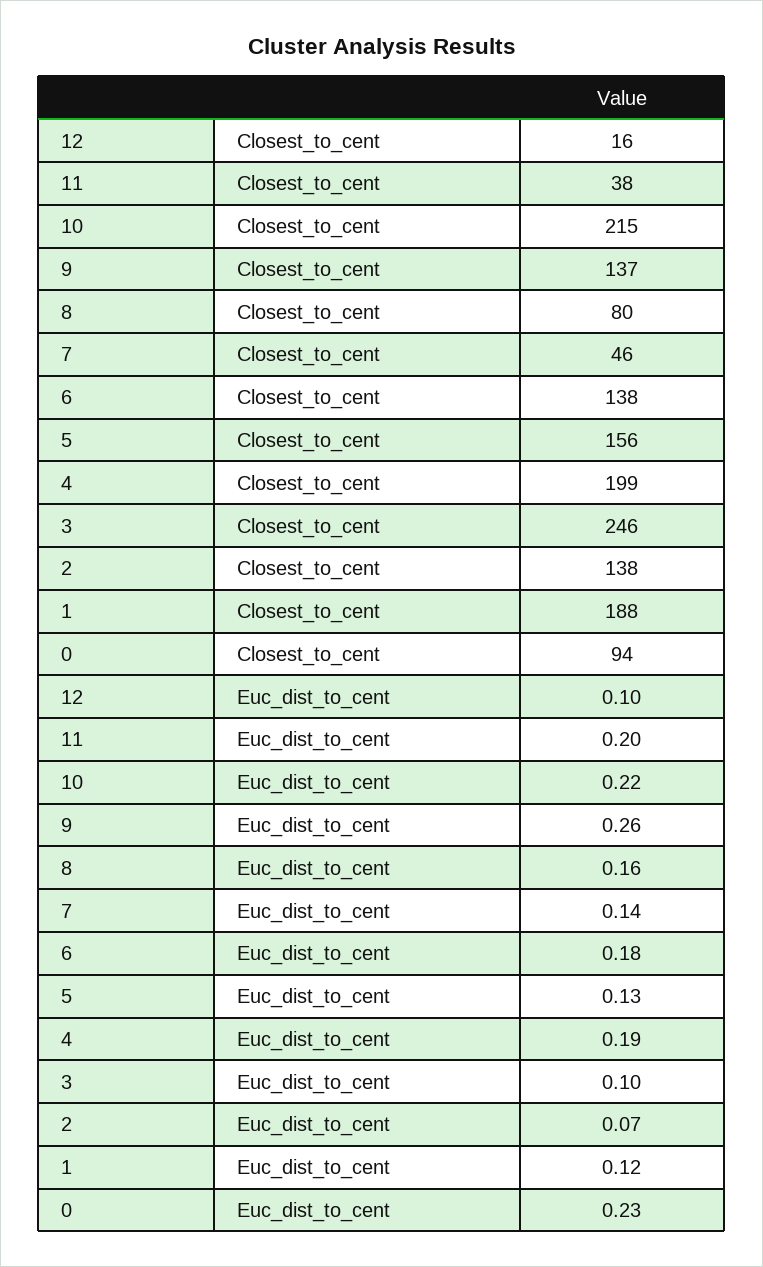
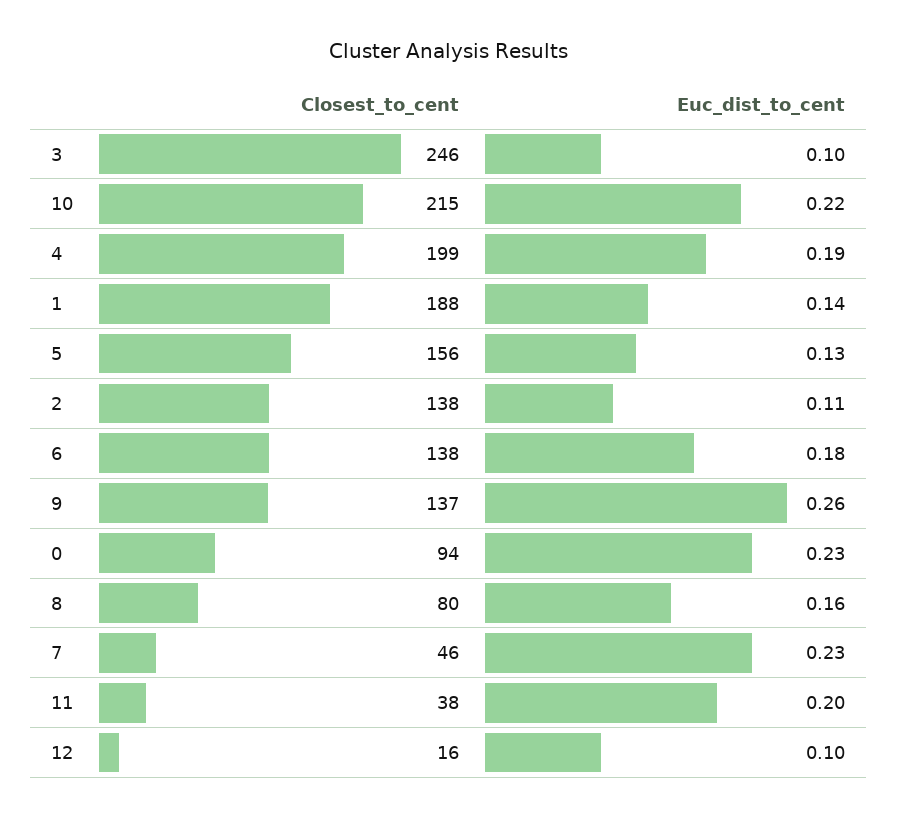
  {
    "12": {
      "Closest_to_cent": 16,
      "Euc_dist_to_cent": 0.1
    },
    "11": {
      "Closest_to_cent": 38,
      "Euc_dist_to_cent": 0.2
    },
    "10": {
      "Closest_to_cent": 215,
      "Euc_dist_to_cent": 0.22
    },
    "9": {
      "Closest_to_cent": 137,
      "Euc_dist_to_cent": 0.26
    },
    "8": {
      "Closest_to_cent": 80,
      "Euc_dist_to_cent": 0.16
    },
    "7": {
      "Closest_to_cent": 46,
-     "Euc_dist_to_cent": 0.14
+     "Euc_dist_to_cent": 0.23
    },
    "6": {
      "Closest_to_cent": 138,
      "Euc_dist_to_cent": 0.18
    },
    "5": {
      "Closest_to_cent": 156,
      "Euc_dist_to_cent": 0.13
    },
    "4": {
      "Closest_to_cent": 199,
      "Euc_dist_to_cent": 0.19
    },
    "3": {
      "Closest_to_cent": 246,
      "Euc_dist_to_cent": 0.1
    },
    "2": {
      "Closest_to_cent": 138,
-     "Euc_dist_to_cent": 0.07
+     "Euc_dist_to_cent": 0.11
    },
    "1": {
      "Closest_to_cent": 188,
-     "Euc_dist_to_cent": 0.12
+     "Euc_dist_to_cent": 0.14
    },
    "0": {
      "Closest_to_cent": 94,
      "Euc_dist_to_cent": 0.23
    }
  }

